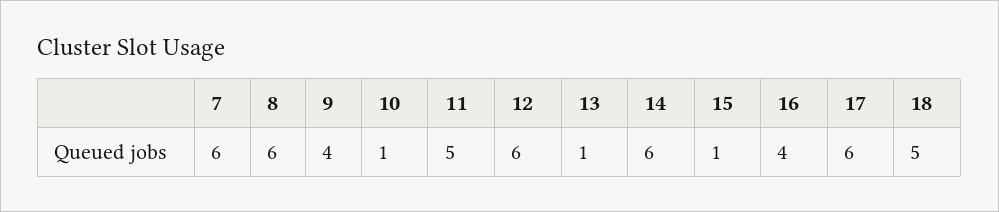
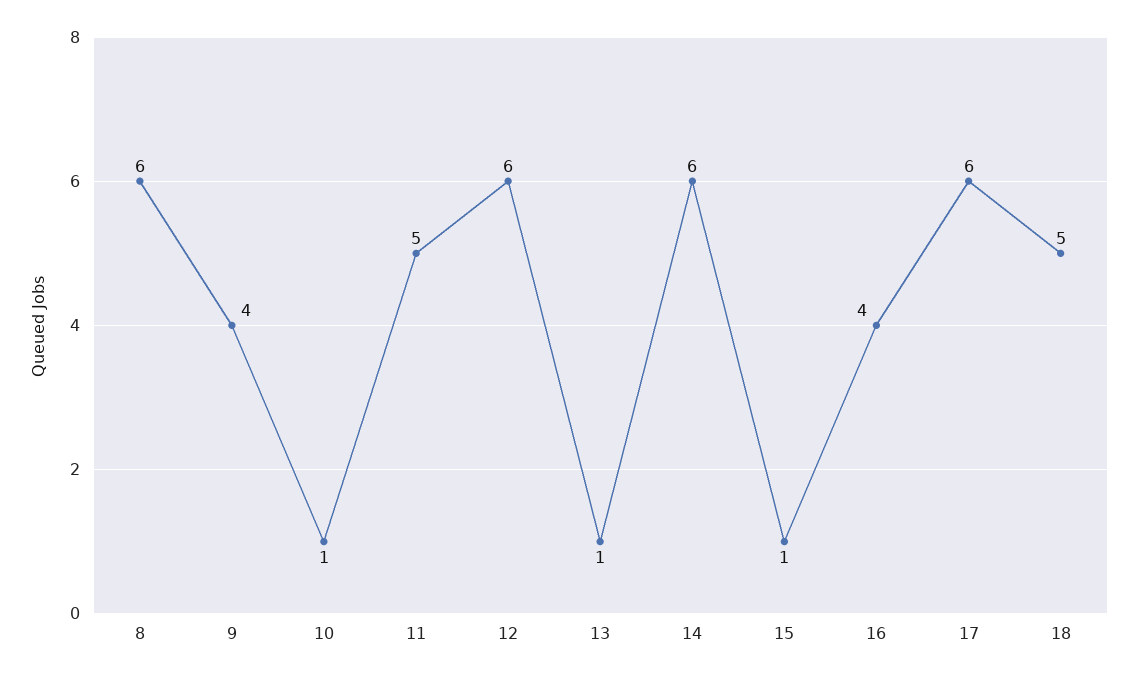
  {
-   "7": 6,
    "8": 6,
    "9": 4,
    "10": 1,
    "11": 5,
    "12": 6,
    "13": 1,
    "14": 6,
    "15": 1,
    "16": 4,
    "17": 6,
    "18": 5
  }

